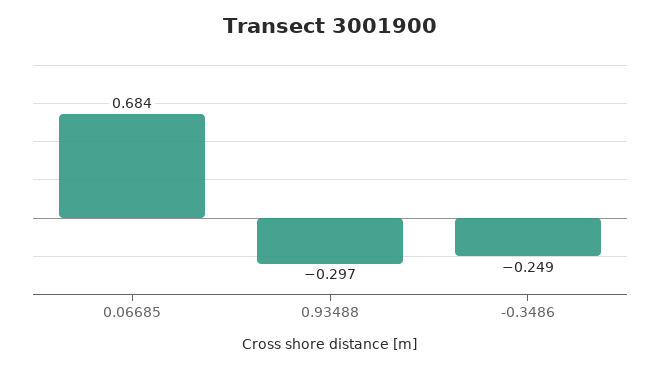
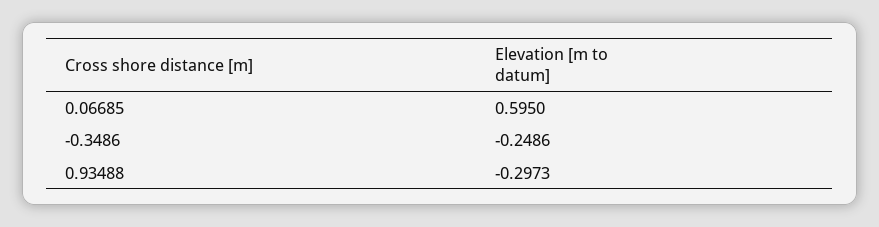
  {
-   "0.06685": 0.684,
+   "0.06685": 0.595,
    "0.93488": -0.2973,
    "-0.3486": -0.2486
  }

